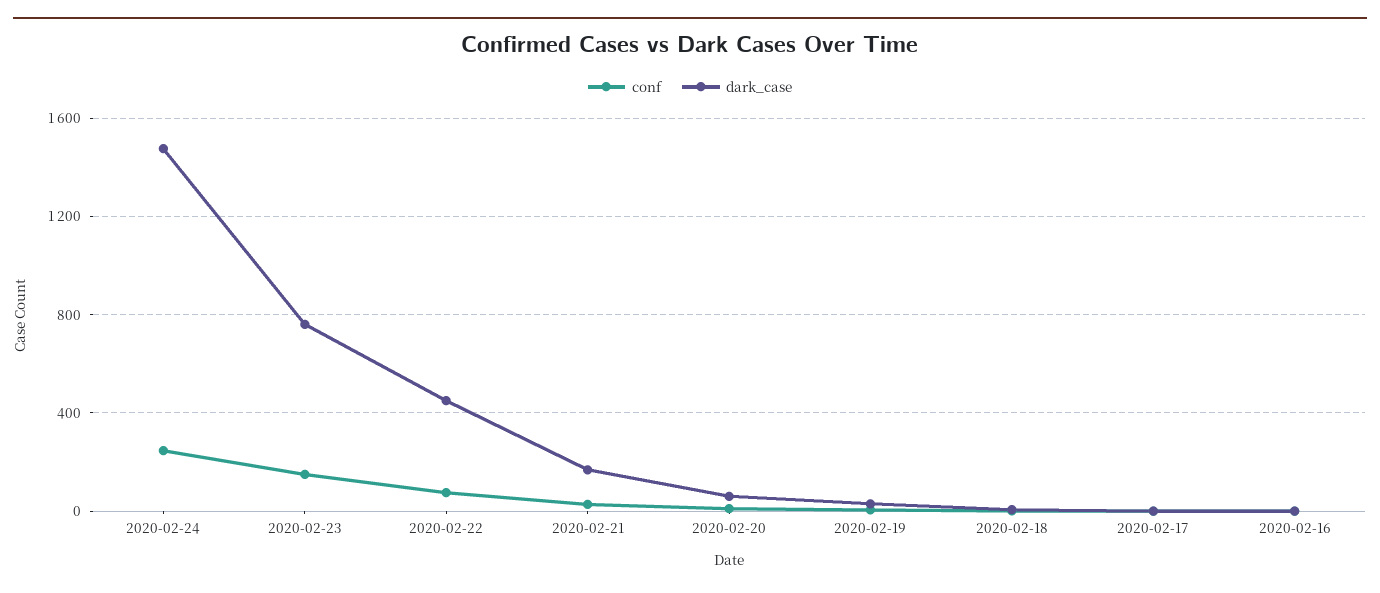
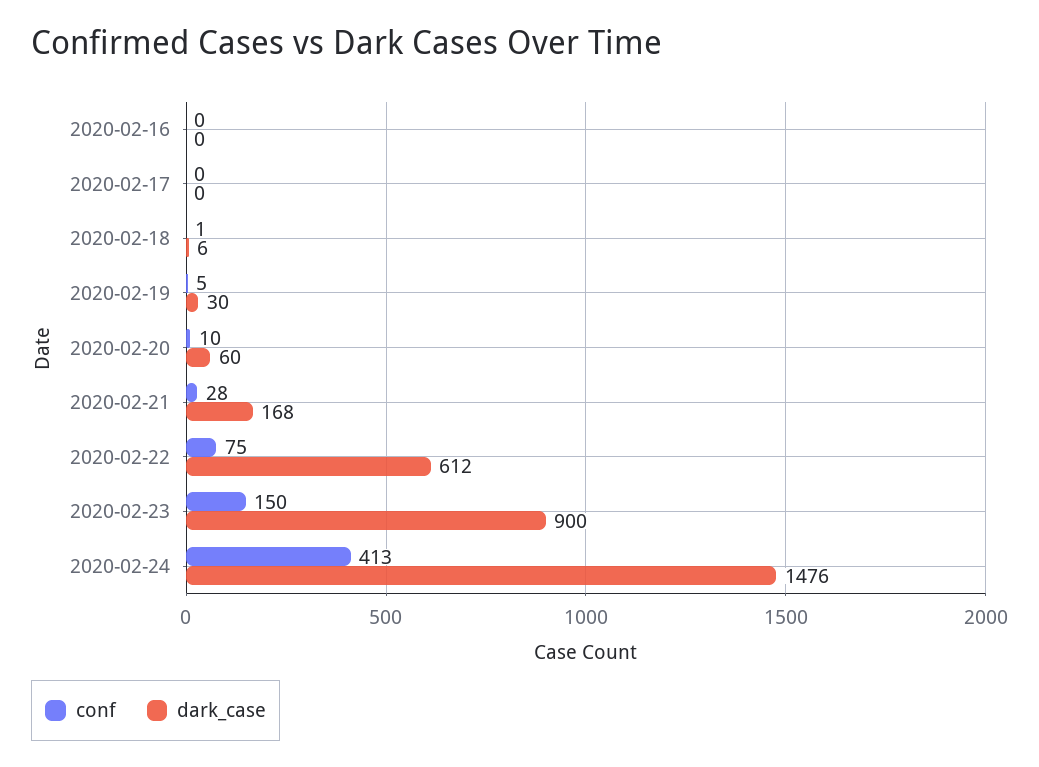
  {
    "conf": {
-     "2020-02-24": 250,
+     "2020-02-24": 413,
      "2020-02-23": 150,
      "2020-02-22": 75,
      "2020-02-21": 28,
      "2020-02-20": 10,
      "2020-02-19": 5,
      "2020-02-18": 1,
      "2020-02-17": 0,
      "2020-02-16": 0
    },
    "dark_case": {
      "2020-02-24": 1476,
-     "2020-02-23": 750,
+     "2020-02-23": 900,
-     "2020-02-22": 450,
+     "2020-02-22": 612,
      "2020-02-21": 168,
      "2020-02-20": 60,
      "2020-02-19": 30,
      "2020-02-18": 6,
      "2020-02-17": 0,
      "2020-02-16": 0
    }
  }

